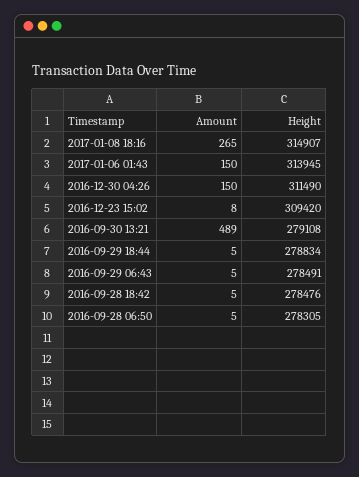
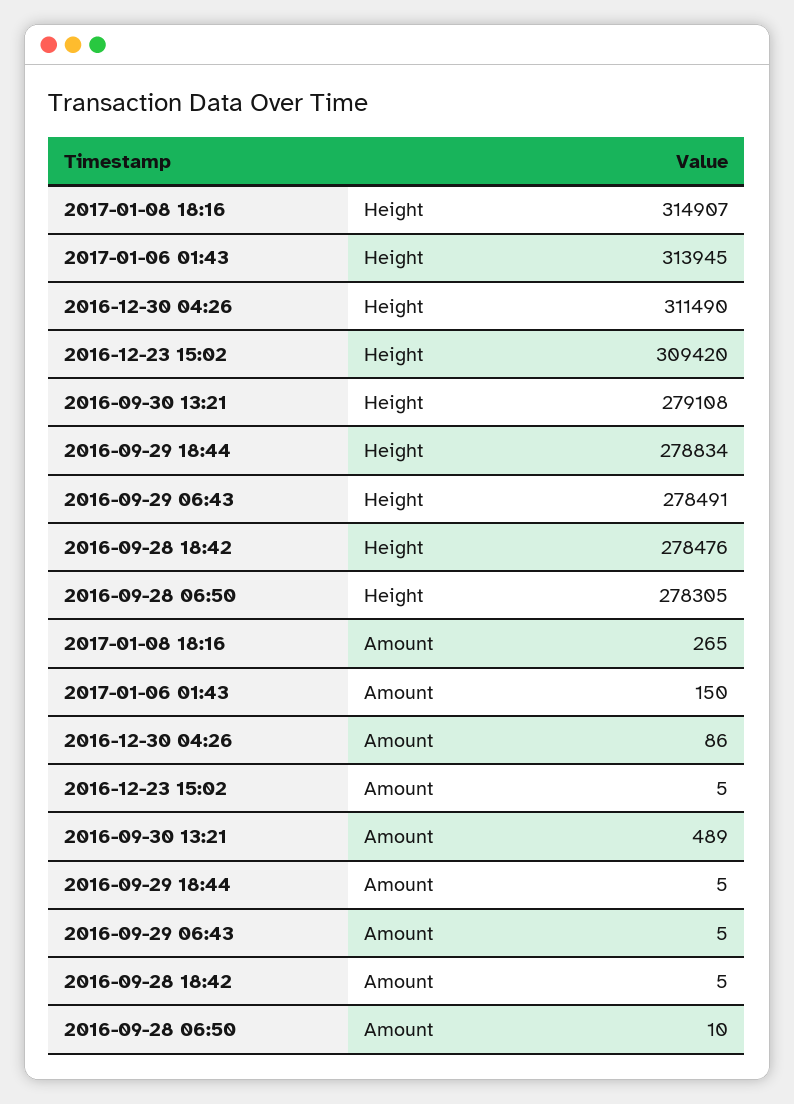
  {
    "Amount": {
      "2017-01-08 18:16": 265,
      "2017-01-06 01:43": 150,
-     "2016-12-30 04:26": 150,
+     "2016-12-30 04:26": 86,
-     "2016-12-23 15:02": 8,
+     "2016-12-23 15:02": 5,
      "2016-09-30 13:21": 489,
      "2016-09-29 18:44": 5,
      "2016-09-29 06:43": 5,
      "2016-09-28 18:42": 5,
-     "2016-09-28 06:50": 5
+     "2016-09-28 06:50": 10
    },
    "Height": {
      "2017-01-08 18:16": 314907,
      "2017-01-06 01:43": 313945,
      "2016-12-30 04:26": 311490,
      "2016-12-23 15:02": 309420,
      "2016-09-30 13:21": 279108,
      "2016-09-29 18:44": 278834,
      "2016-09-29 06:43": 278491,
      "2016-09-28 18:42": 278476,
      "2016-09-28 06:50": 278305
    }
  }

